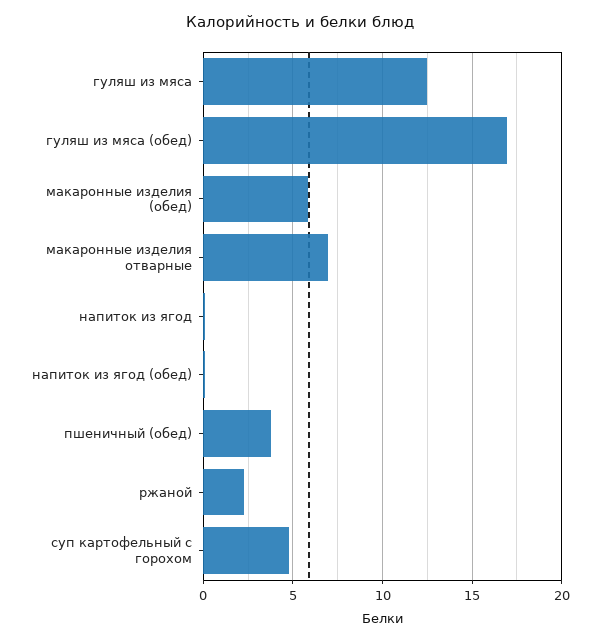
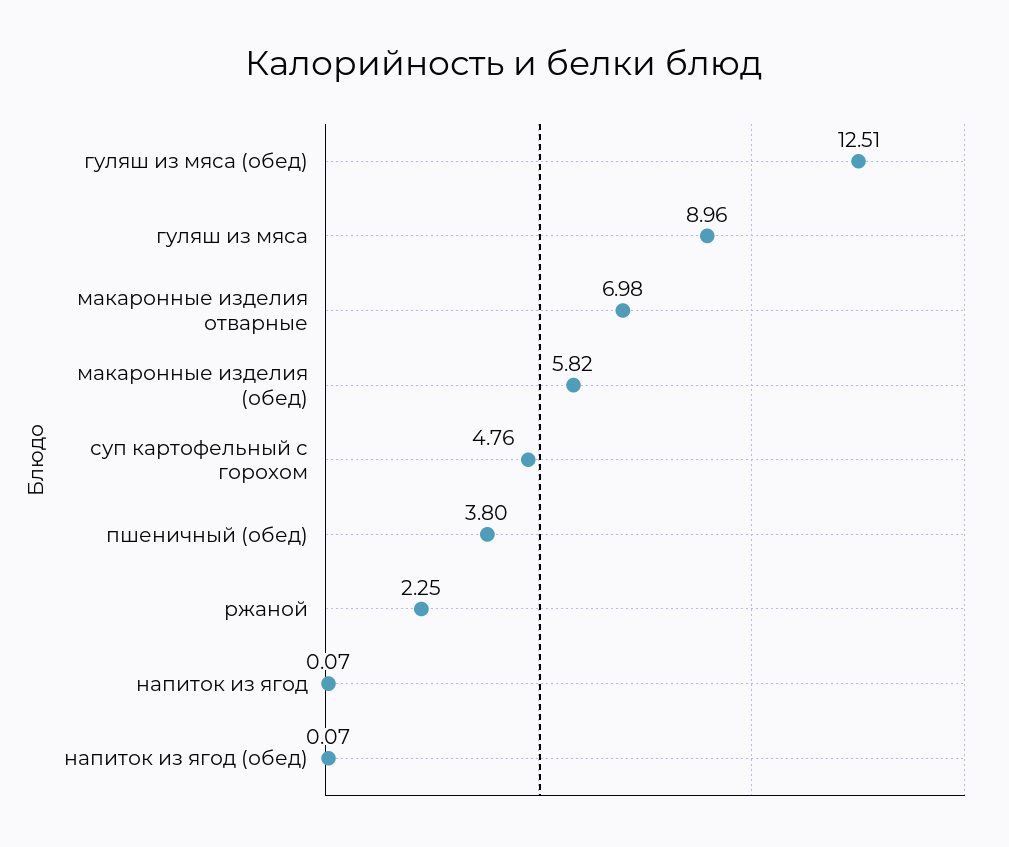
  {
-   "гуляш из мяса": 12.5,
+   "гуляш из мяса": 8.96,
-   "гуляш из мяса (обед)": 17,
+   "гуляш из мяса (обед)": 12.51,
    "макаронные изделия (обед)": 5.82,
    "макаронные изделия отварные": 6.98,
    "напиток из ягод": 0.07,
    "напиток из ягод (обед)": 0.07,
    "пшеничный (обед)": 3.8,
    "ржаной": 2.25,
    "суп картофельный с горохом": 4.76
  }

